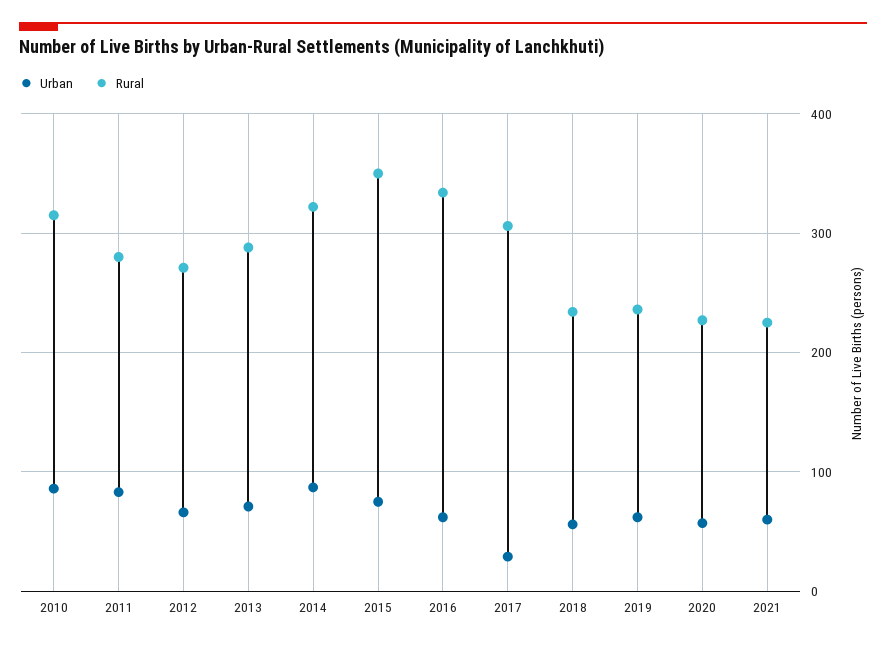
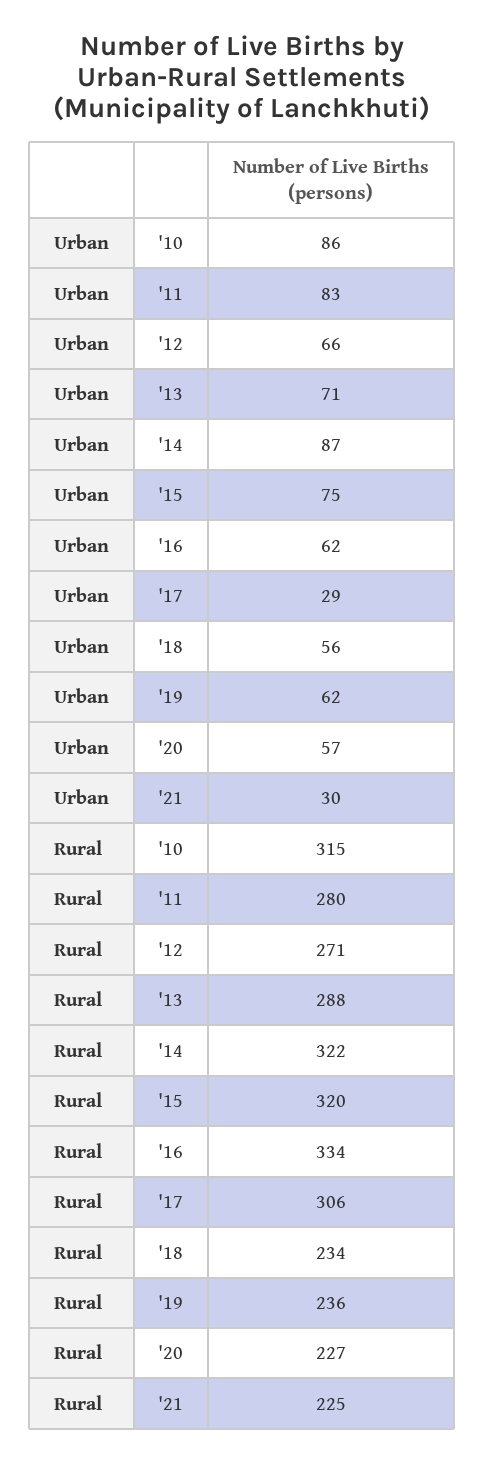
  {
    "Urban": {
      "2010": 86,
      "2011": 83,
      "2012": 66,
      "2013": 71,
      "2014": 87,
      "2015": 75,
      "2016": 62,
      "2017": 29,
      "2018": 56,
      "2019": 62,
      "2020": 57,
-     "2021": 60
+     "2021": 30
    },
    "Rural": {
      "2010": 315,
      "2011": 280,
      "2012": 271,
      "2013": 288,
      "2014": 322,
-     "2015": 350,
+     "2015": 320,
      "2016": 334,
      "2017": 306,
      "2018": 234,
      "2019": 236,
      "2020": 227,
      "2021": 225
    }
  }

